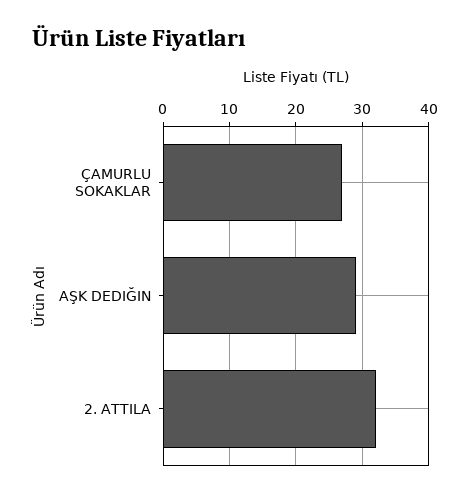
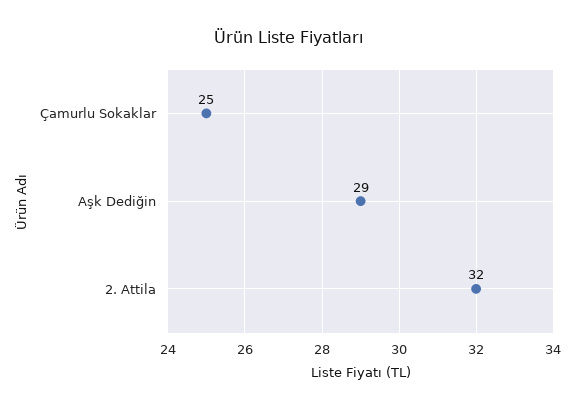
  {
-   "ÇAMURLU SOKAKLAR": 27,
+   "ÇAMURLU SOKAKLAR": 25,
    "AŞK DEDIĞIN": 29,
    "2. ATTILA": 32
  }

